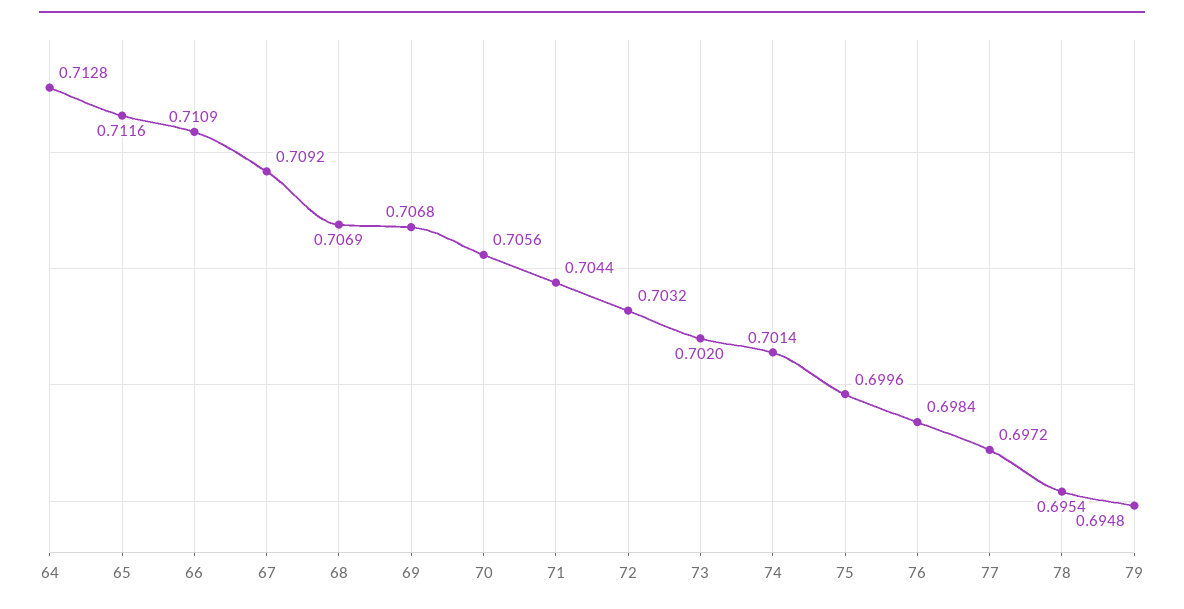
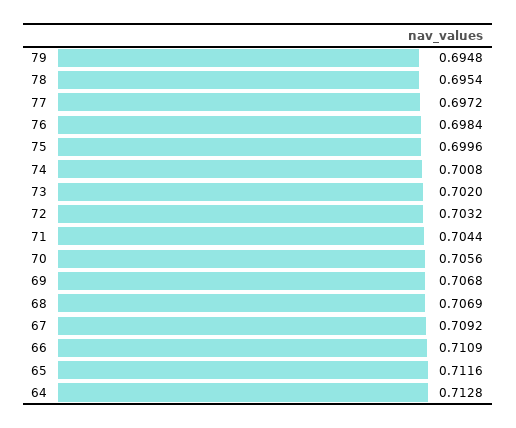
  {
    "64": 0.7128,
    "65": 0.7116,
    "66": 0.7109,
    "67": 0.7092,
    "68": 0.7069,
    "69": 0.7068,
    "70": 0.7056,
    "71": 0.7044,
    "72": 0.7032,
    "73": 0.702,
-   "74": 0.7014,
+   "74": 0.7008,
    "75": 0.6996,
    "76": 0.6984,
    "77": 0.6972,
    "78": 0.6954,
    "79": 0.6948
  }

